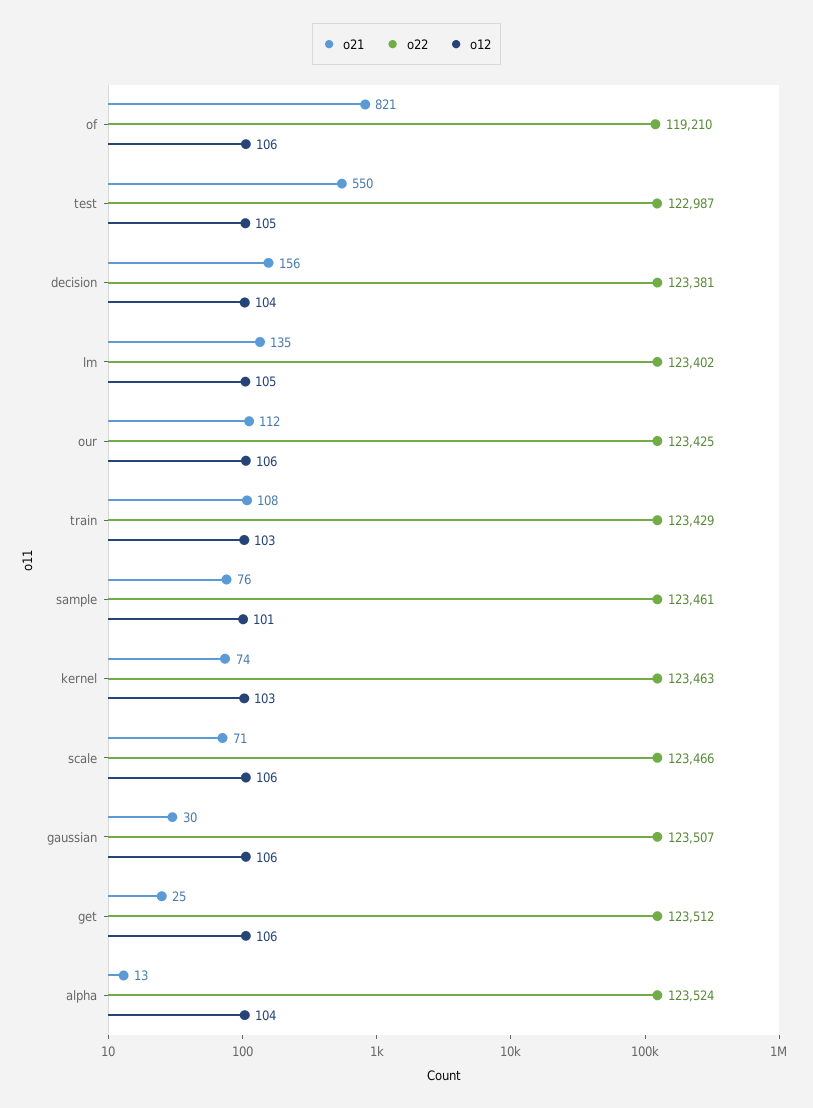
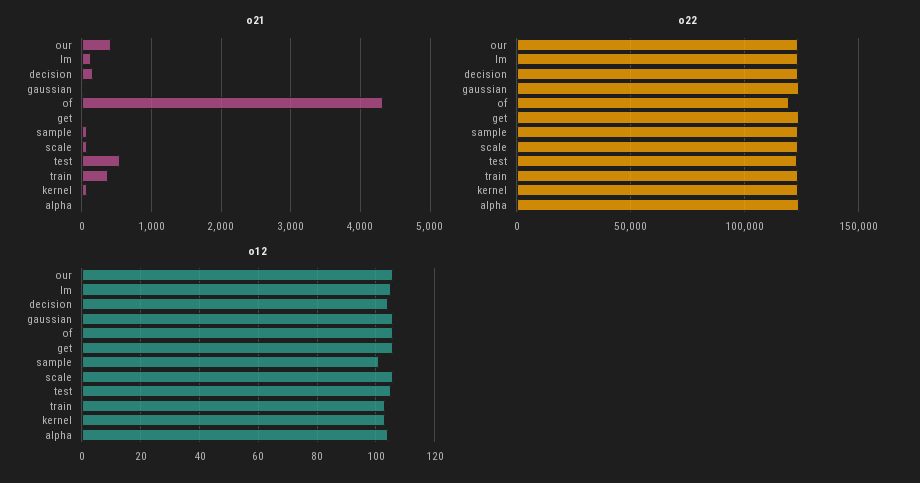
  {
    "o21": {
-     "of": 821,
+     "of": 4300,
      "test": 550,
      "decision": 156,
      "lm": 135,
-     "our": 112,
+     "our": 400,
-     "train": 108,
+     "train": 400,
      "sample": 76,
      "kernel": 74,
      "scale": 71,
      "gaussian": 30,
      "get": 25,
      "alpha": 13
    },
    "o22": {
      "of": 119210,
      "test": 122987,
      "decision": 123381,
      "lm": 123402,
      "our": 123425,
      "train": 123429,
      "sample": 123461,
      "kernel": 123463,
      "scale": 123466,
      "gaussian": 123507,
      "get": 123512,
      "alpha": 123524
    },
    "o12": {
      "of": 106,
      "test": 105,
      "decision": 104,
      "lm": 105,
      "our": 106,
      "train": 103,
      "sample": 101,
      "kernel": 103,
      "scale": 106,
      "gaussian": 106,
      "get": 106,
      "alpha": 104
    }
  }

